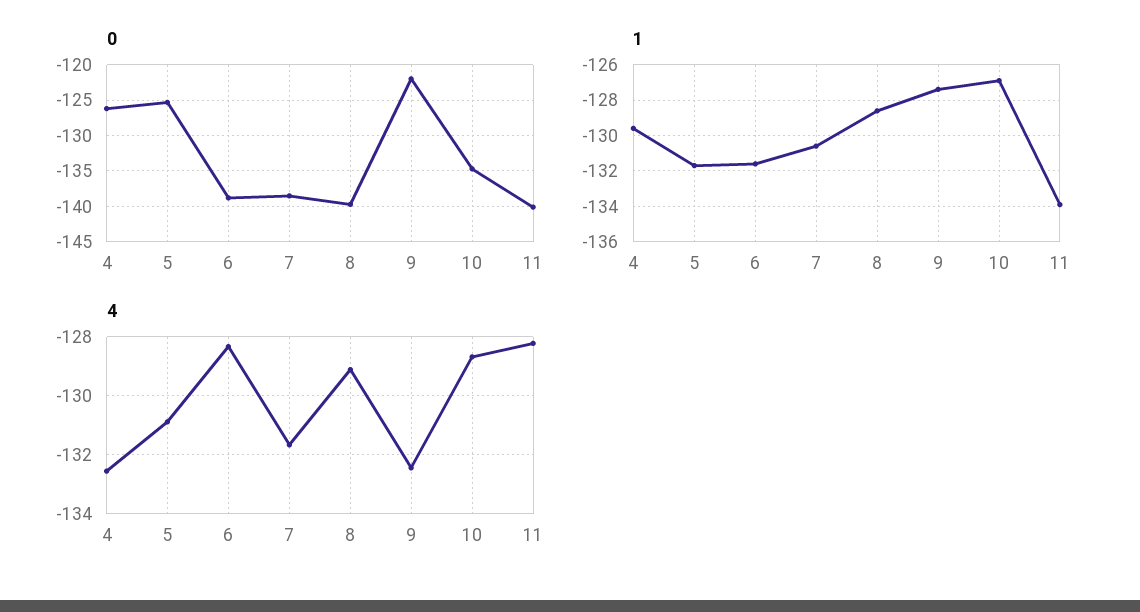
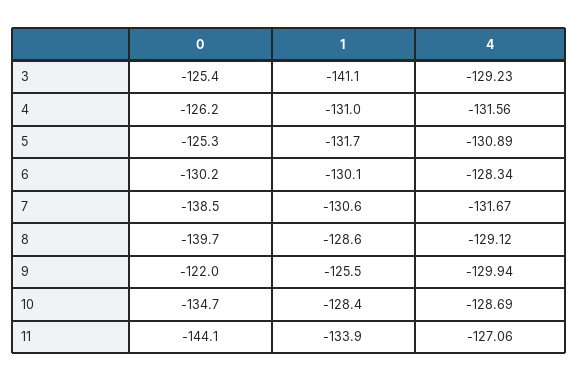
  {
    "0": {
      "4": -126.2,
      "5": -125.3,
-     "6": -139,
+     "6": -130.2,
      "7": -138.5,
      "8": -139.7,
      "9": -122,
      "10": -134.7,
-     "11": -140
+     "11": -144.1,
+     "3": -125.4
    },
    "1": {
-     "4": -129.5,
+     "4": -131,
      "5": -131.7,
-     "6": -131.5,
+     "6": -130.1,
      "7": -130.6,
      "8": -128.6,
-     "9": -127.5,
+     "9": -125.5,
-     "10": -127,
+     "10": -128.4,
-     "11": -133.9
+     "11": -133.9,
+     "3": -141.1
    },
    "4": {
-     "4": -132.5,
+     "4": -131.56,
      "5": -130.89,
      "6": -128.34,
      "7": -131.67,
      "8": -129.12,
-     "9": -132.5,
+     "9": -129.94,
      "10": -128.69,
-     "11": -128.25
+     "11": -127.06,
+     "3": -129.23
    }
  }

